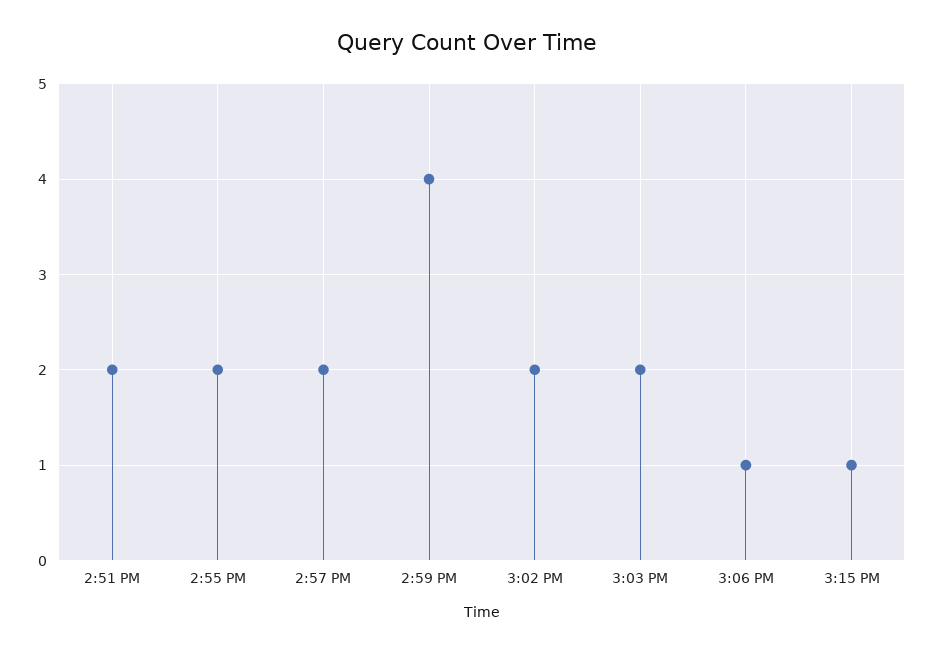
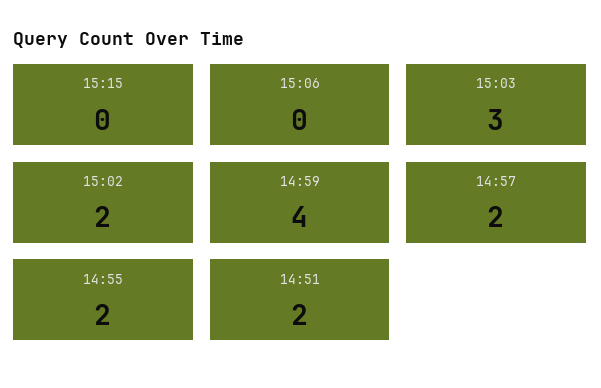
  {
    "2:51 PM": 2,
    "2:55 PM": 2,
    "2:57 PM": 2,
    "2:59 PM": 4,
    "3:02 PM": 2,
-   "3:03 PM": 2,
+   "3:03 PM": 3,
-   "3:06 PM": 1,
+   "3:06 PM": 0,
-   "3:15 PM": 1
+   "3:15 PM": 0
  }

